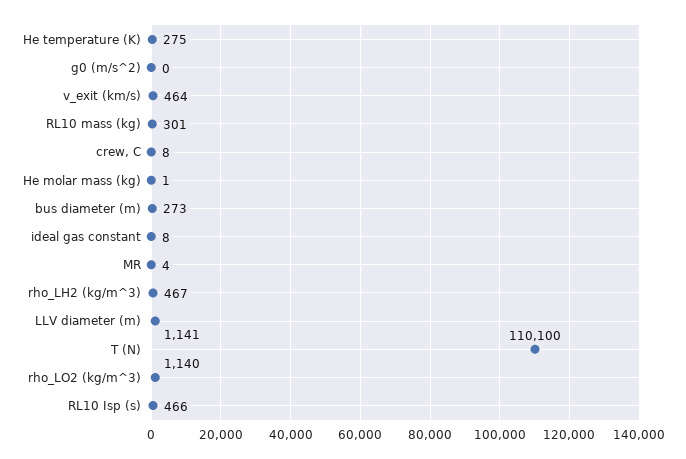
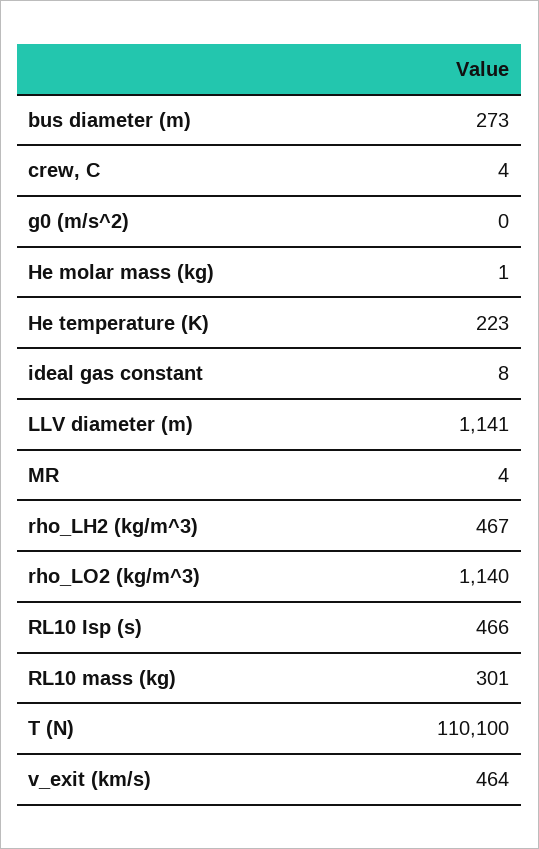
  {
-   "He temperature (K)": 275,
+   "He temperature (K)": 223,
    "g0 (m/s^2)": 0,
    "v_exit (km/s)": 464,
    "RL10 mass (kg)": 301,
-   "crew, C": 8,
+   "crew, C": 4,
    "He molar mass (kg)": 1,
    "bus diameter (m)": 273,
    "ideal gas constant": 8,
    "MR": 4,
    "rho_LH2 (kg/m^3)": 467,
    "LLV diameter (m)": 1141,
    "T (N)": 110100,
    "rho_LO2 (kg/m^3)": 1140,
    "RL10 Isp (s)": 466
  }

